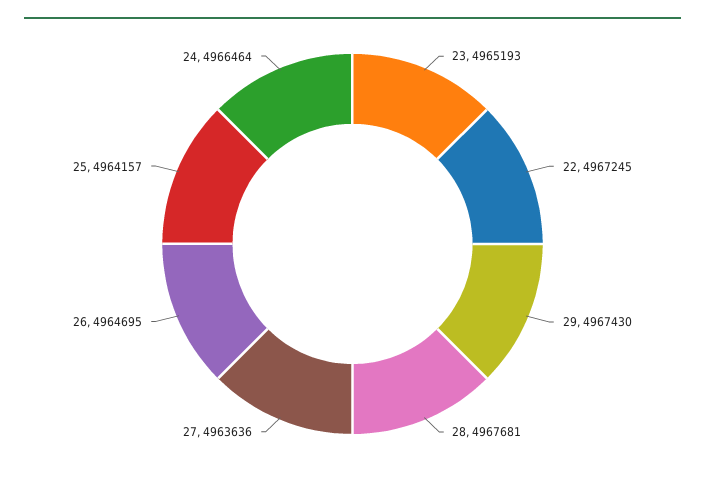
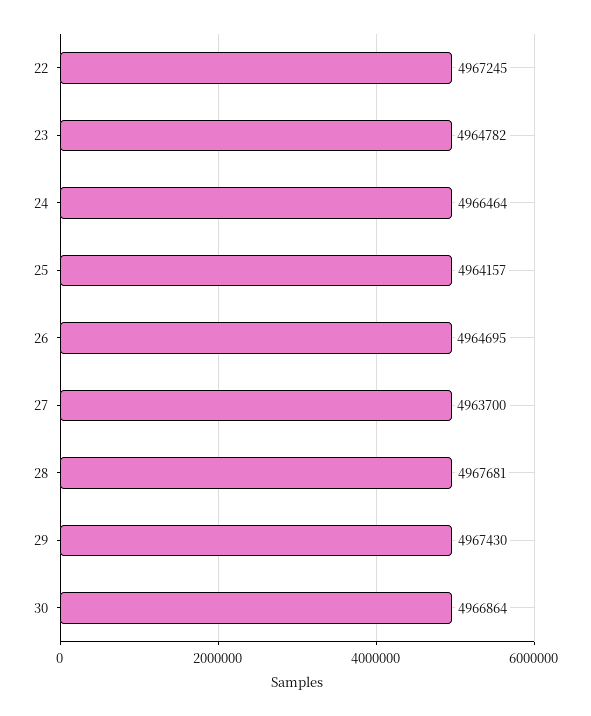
  {
-   "23": 4965193,
+   "23": 4964782,
    "22": 4967245,
    "29": 4967430,
    "28": 4967681,
-   "27": 4963636,
+   "27": 4963700,
    "26": 4964695,
    "25": 4964157,
-   "24": 4966464
+   "24": 4966464,
+   "30": 4966864
  }

